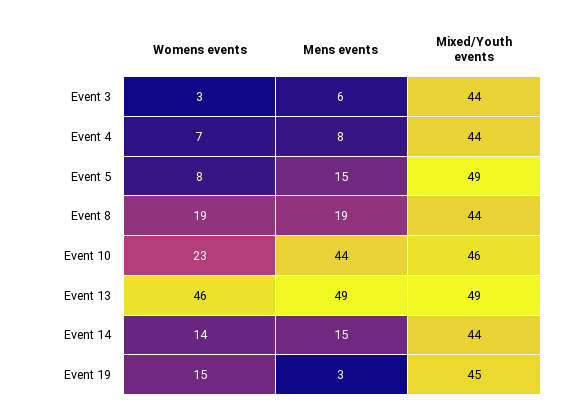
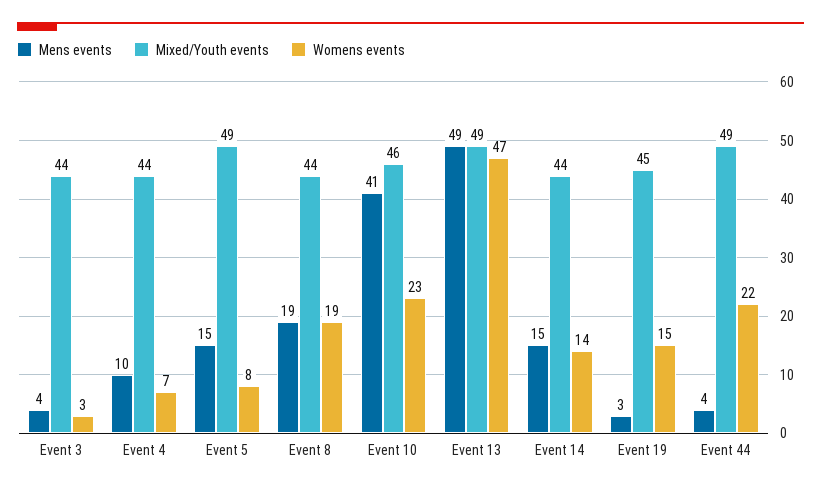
  {
    "Womens events": {
      "Event 3": 3,
      "Event 4": 7,
      "Event 5": 8,
      "Event 8": 19,
      "Event 10": 23,
-     "Event 13": 46,
+     "Event 13": 47,
      "Event 14": 14,
-     "Event 19": 15
+     "Event 19": 15,
+     "Event 44": 22
    },
    "Mens events": {
-     "Event 3": 6,
+     "Event 3": 4,
-     "Event 4": 8,
+     "Event 4": 10,
      "Event 5": 15,
      "Event 8": 19,
-     "Event 10": 44,
+     "Event 10": 41,
      "Event 13": 49,
      "Event 14": 15,
-     "Event 19": 3
+     "Event 19": 3,
+     "Event 44": 4
    },
    "Mixed/Youth events": {
      "Event 3": 44,
      "Event 4": 44,
      "Event 5": 49,
      "Event 8": 44,
      "Event 10": 46,
      "Event 13": 49,
      "Event 14": 44,
-     "Event 19": 45
+     "Event 19": 45,
+     "Event 44": 49
    }
  }

